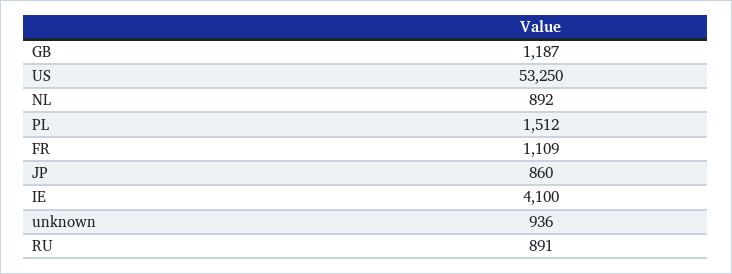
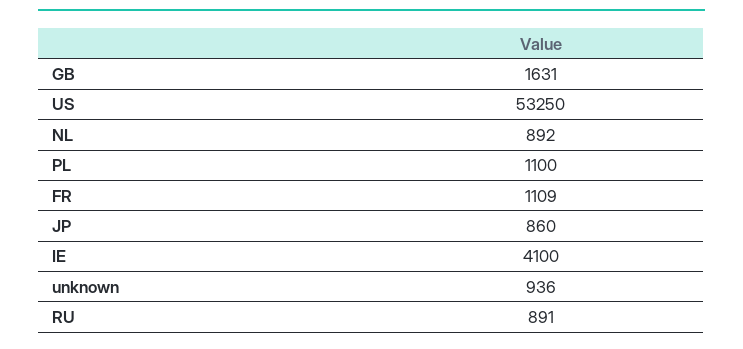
  {
-   "GB": 1187,
+   "GB": 1631,
    "US": 53250,
    "NL": 892,
-   "PL": 1512,
+   "PL": 1100,
    "FR": 1109,
    "JP": 860,
    "IE": 4100,
    "unknown": 936,
    "RU": 891
  }

